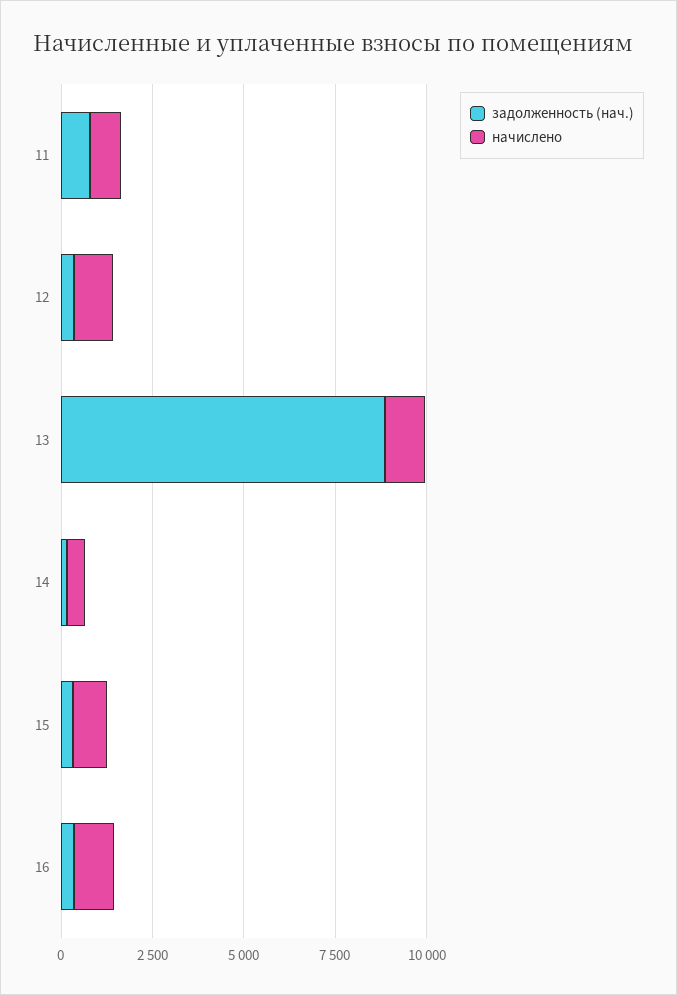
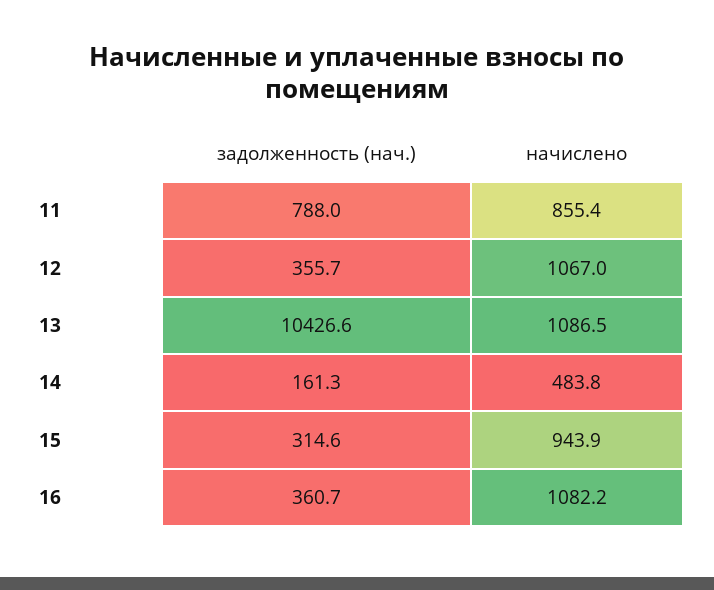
  {
    "задолженность (нач.)": {
      "11": 788,
      "12": 355.7,
-     "13": 9000,
+     "13": 10426.6,
      "14": 161.3,
      "15": 314.6,
      "16": 360.7
    },
    "начислено": {
      "11": 855.4,
      "12": 1067,
      "13": 1086.5,
      "14": 483.8,
      "15": 943.9,
      "16": 1082.2
    }
  }

